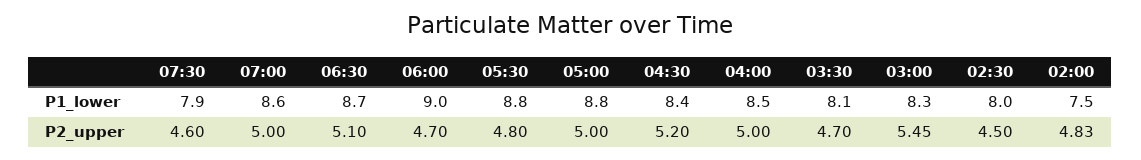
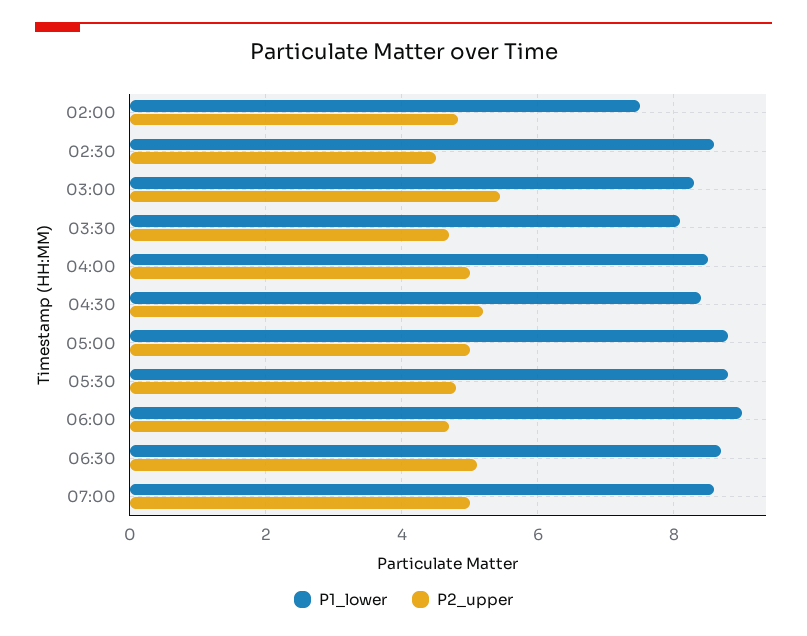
  {
    "P1_lower": {
-     "07:30": 7.9,
      "07:00": 8.6,
      "06:30": 8.7,
      "06:00": 9,
      "05:30": 8.8,
      "05:00": 8.8,
      "04:30": 8.4,
      "04:00": 8.5,
      "03:30": 8.1,
      "03:00": 8.3,
-     "02:30": 8,
+     "02:30": 8.6,
      "02:00": 7.5
    },
    "P2_upper": {
-     "07:30": 4.6,
      "07:00": 5,
      "06:30": 5.1,
      "06:00": 4.7,
      "05:30": 4.8,
      "05:00": 5,
      "04:30": 5.2,
      "04:00": 5,
      "03:30": 4.7,
      "03:00": 5.45,
      "02:30": 4.5,
      "02:00": 4.83
    }
  }

